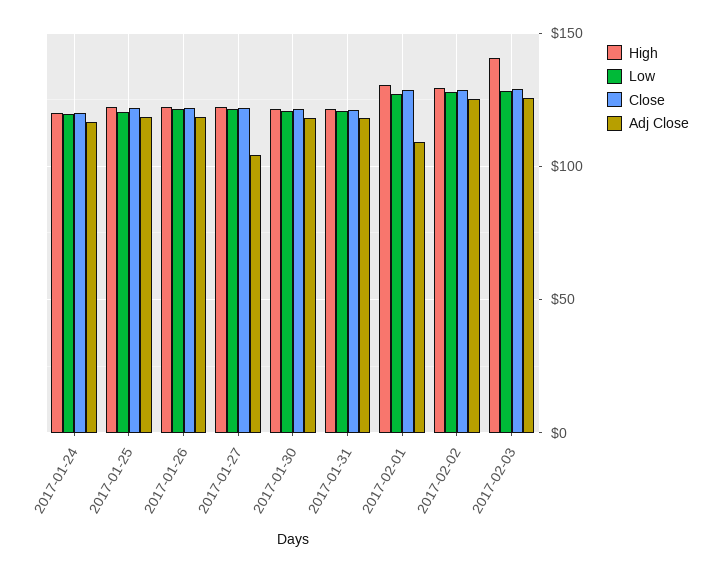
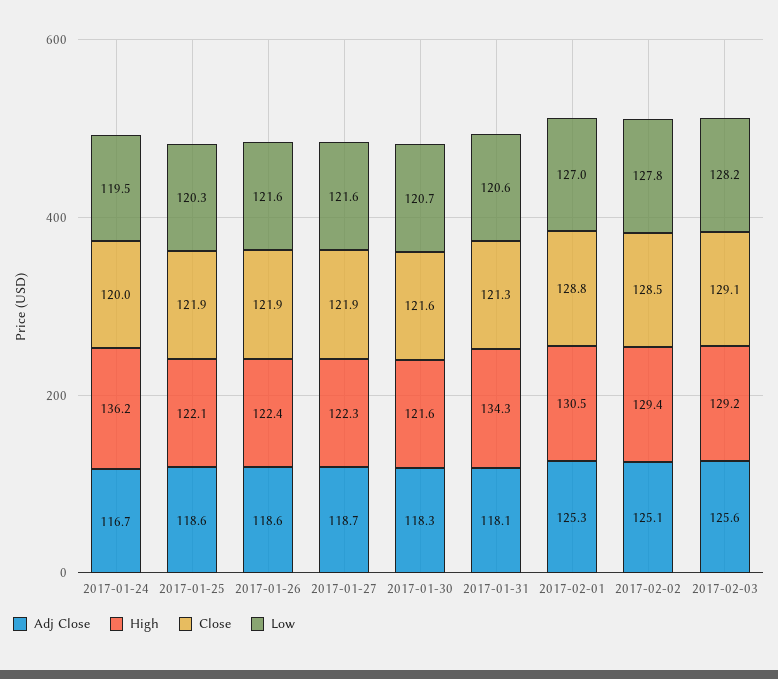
  {
    "High": {
-     "2017-01-24": 120,
+     "2017-01-24": 136.2,
      "2017-01-25": 122.1,
      "2017-01-26": 122.4,
      "2017-01-27": 122.3,
      "2017-01-30": 121.6,
-     "2017-01-31": 120,
+     "2017-01-31": 134.3,
      "2017-02-01": 130.5,
      "2017-02-02": 129.4,
-     "2017-02-03": 140
+     "2017-02-03": 129.2
    },
    "Low": {
      "2017-01-24": 119.5,
      "2017-01-25": 120.3,
      "2017-01-26": 121.6,
      "2017-01-27": 121.6,
      "2017-01-30": 120.7,
      "2017-01-31": 120.6,
      "2017-02-01": 127,
      "2017-02-02": 127.8,
      "2017-02-03": 128.2
    },
    "Close": {
      "2017-01-24": 120,
      "2017-01-25": 121.9,
      "2017-01-26": 121.9,
      "2017-01-27": 121.9,
      "2017-01-30": 121.6,
      "2017-01-31": 121.3,
      "2017-02-01": 128.8,
      "2017-02-02": 128.5,
      "2017-02-03": 129.1
    },
    "Adj Close": {
      "2017-01-24": 116.7,
      "2017-01-25": 118.6,
      "2017-01-26": 118.6,
-     "2017-01-27": 105,
+     "2017-01-27": 118.7,
      "2017-01-30": 118.3,
      "2017-01-31": 118.1,
-     "2017-02-01": 110,
+     "2017-02-01": 125.3,
      "2017-02-02": 125.1,
      "2017-02-03": 125.6
    }
  }

